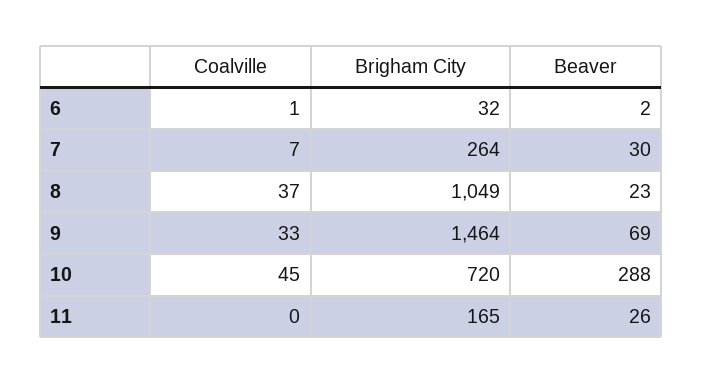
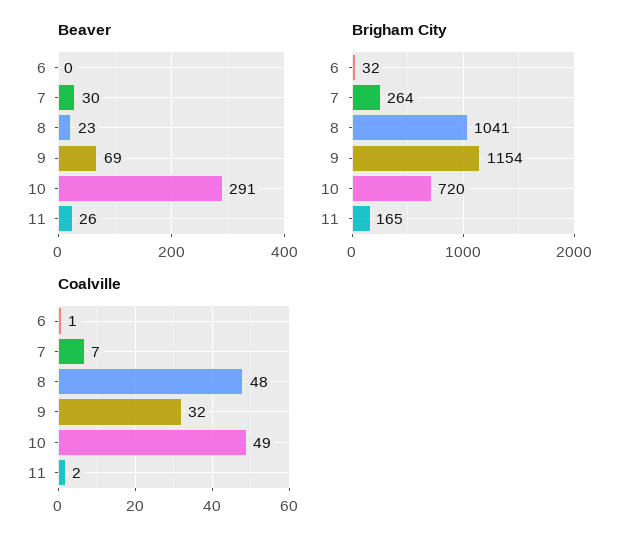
  {
    "Coalville": {
      "6": 1,
      "7": 7,
-     "8": 37,
+     "8": 48,
-     "9": 33,
+     "9": 32,
-     "10": 45,
+     "10": 49,
-     "11": 0
+     "11": 2
    },
    "Brigham City": {
      "6": 32,
      "7": 264,
-     "8": 1049,
+     "8": 1041,
-     "9": 1464,
+     "9": 1154,
      "10": 720,
      "11": 165
    },
    "Beaver": {
-     "6": 2,
+     "6": 0,
      "7": 30,
      "8": 23,
      "9": 69,
-     "10": 288,
+     "10": 291,
      "11": 26
    }
  }

